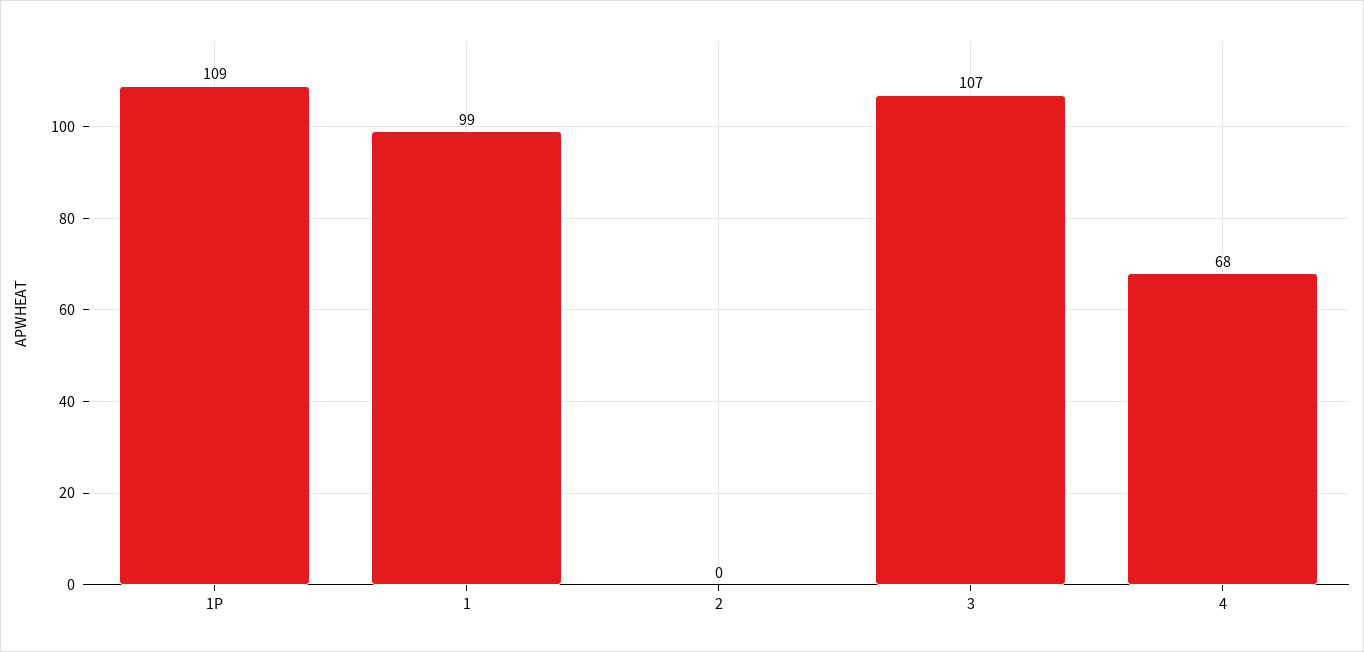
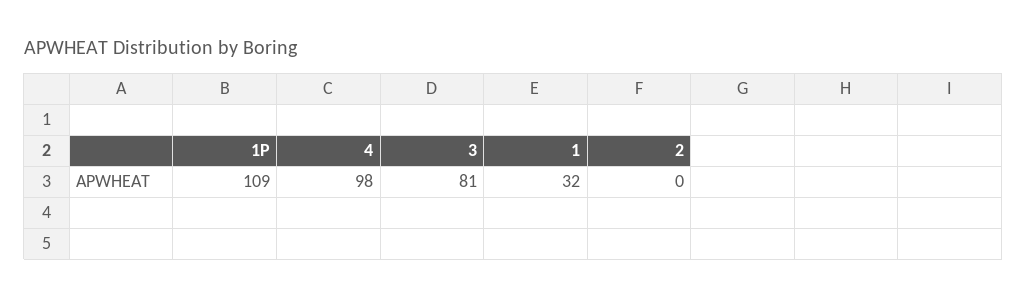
  {
    "1P": 109,
-   "1": 99,
+   "1": 32,
    "2": 0,
-   "3": 107,
+   "3": 81,
-   "4": 68
+   "4": 98
  }

